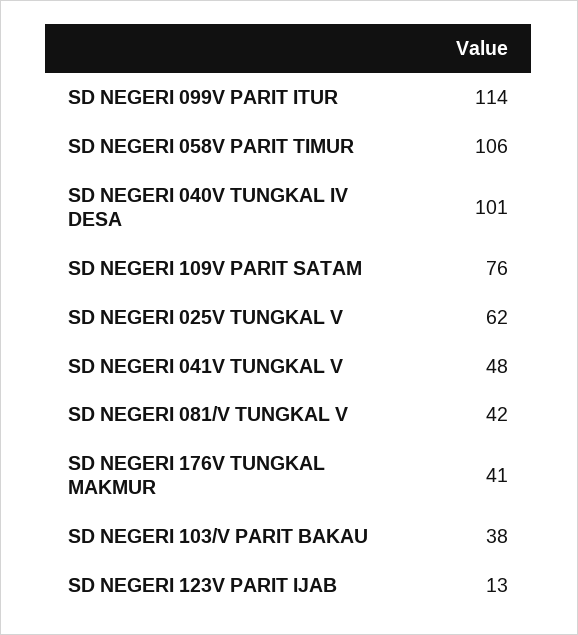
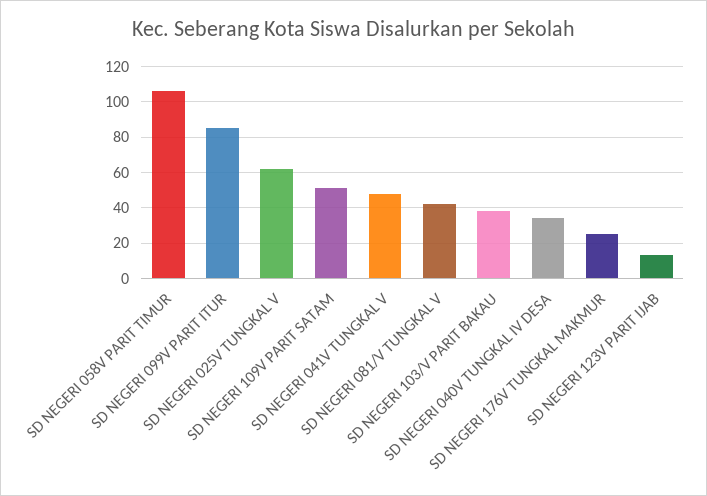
  {
-   "SD NEGERI 099V PARIT ITUR": 114,
+   "SD NEGERI 099V PARIT ITUR": 85,
    "SD NEGERI 058V PARIT TIMUR": 106,
-   "SD NEGERI 040V TUNGKAL IV DESA": 101,
+   "SD NEGERI 040V TUNGKAL IV DESA": 35,
-   "SD NEGERI 109V PARIT SATAM": 76,
+   "SD NEGERI 109V PARIT SATAM": 50,
    "SD NEGERI 025V TUNGKAL V": 62,
    "SD NEGERI 041V TUNGKAL V": 48,
    "SD NEGERI 081/V TUNGKAL V": 42,
-   "SD NEGERI 176V TUNGKAL MAKMUR": 41,
+   "SD NEGERI 176V TUNGKAL MAKMUR": 25,
    "SD NEGERI 103/V PARIT BAKAU": 38,
    "SD NEGERI 123V PARIT IJAB": 13
  }

